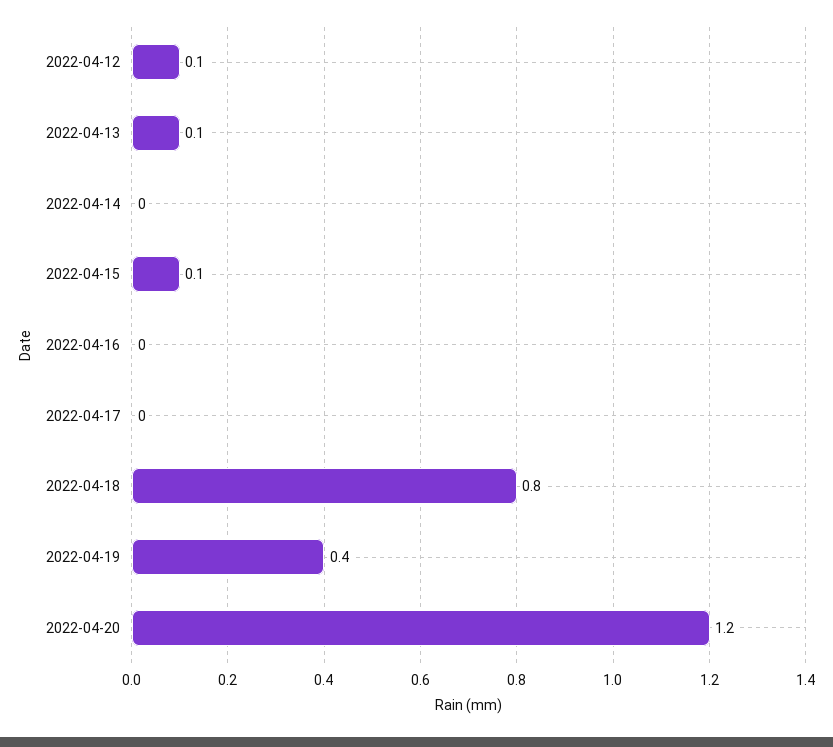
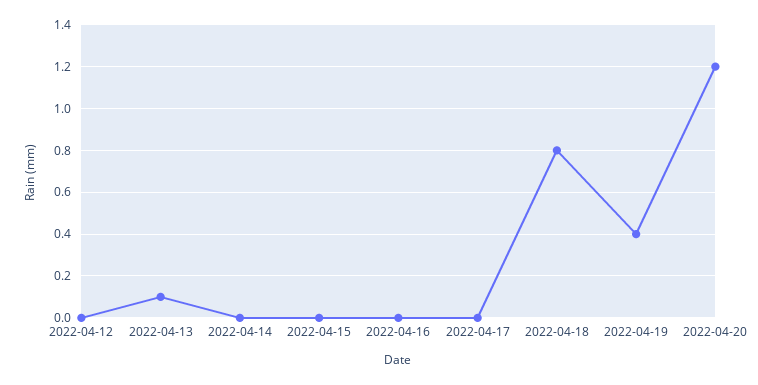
  {
-   "2022-04-12": 0.1,
+   "2022-04-12": 0,
    "2022-04-13": 0.1,
    "2022-04-14": 0,
-   "2022-04-15": 0.1,
+   "2022-04-15": 0,
    "2022-04-16": 0,
    "2022-04-17": 0,
    "2022-04-18": 0.8,
    "2022-04-19": 0.4,
    "2022-04-20": 1.2
  }

